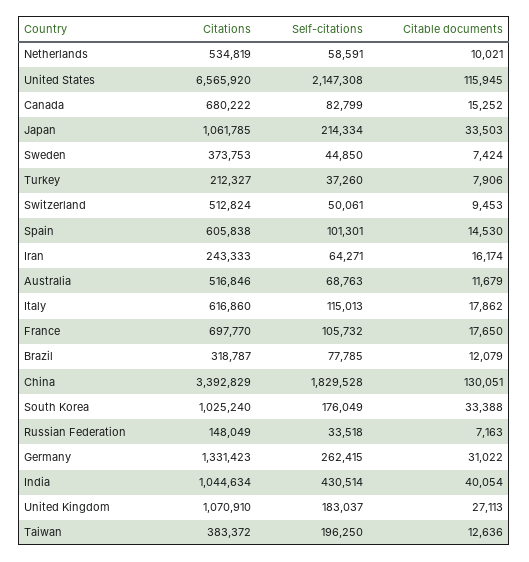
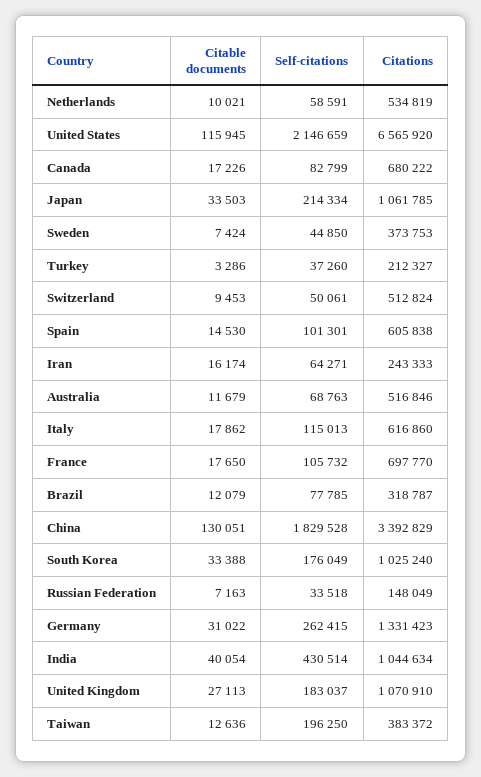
  {
    "Citations": {
      "Netherlands": 534819,
      "United States": 6565920,
      "Canada": 680222,
      "Japan": 1061785,
      "Sweden": 373753,
      "Turkey": 212327,
      "Switzerland": 512824,
      "Spain": 605838,
      "Iran": 243333,
      "Australia": 516846,
      "Italy": 616860,
      "France": 697770,
      "Brazil": 318787,
      "China": 3392829,
      "South Korea": 1025240,
      "Russian Federation": 148049,
      "Germany": 1331423,
      "India": 1044634,
      "United Kingdom": 1070910,
      "Taiwan": 383372
    },
    "Self-citations": {
      "Netherlands": 58591,
-     "United States": 2147308,
+     "United States": 2146659,
      "Canada": 82799,
      "Japan": 214334,
      "Sweden": 44850,
      "Turkey": 37260,
      "Switzerland": 50061,
      "Spain": 101301,
      "Iran": 64271,
      "Australia": 68763,
      "Italy": 115013,
      "France": 105732,
      "Brazil": 77785,
      "China": 1829528,
      "South Korea": 176049,
      "Russian Federation": 33518,
      "Germany": 262415,
      "India": 430514,
      "United Kingdom": 183037,
      "Taiwan": 196250
    },
    "Citable documents": {
      "Netherlands": 10021,
      "United States": 115945,
-     "Canada": 15252,
+     "Canada": 17226,
      "Japan": 33503,
      "Sweden": 7424,
-     "Turkey": 7906,
+     "Turkey": 3286,
      "Switzerland": 9453,
      "Spain": 14530,
      "Iran": 16174,
      "Australia": 11679,
      "Italy": 17862,
      "France": 17650,
      "Brazil": 12079,
      "China": 130051,
      "South Korea": 33388,
      "Russian Federation": 7163,
      "Germany": 31022,
      "India": 40054,
      "United Kingdom": 27113,
      "Taiwan": 12636
    }
  }

